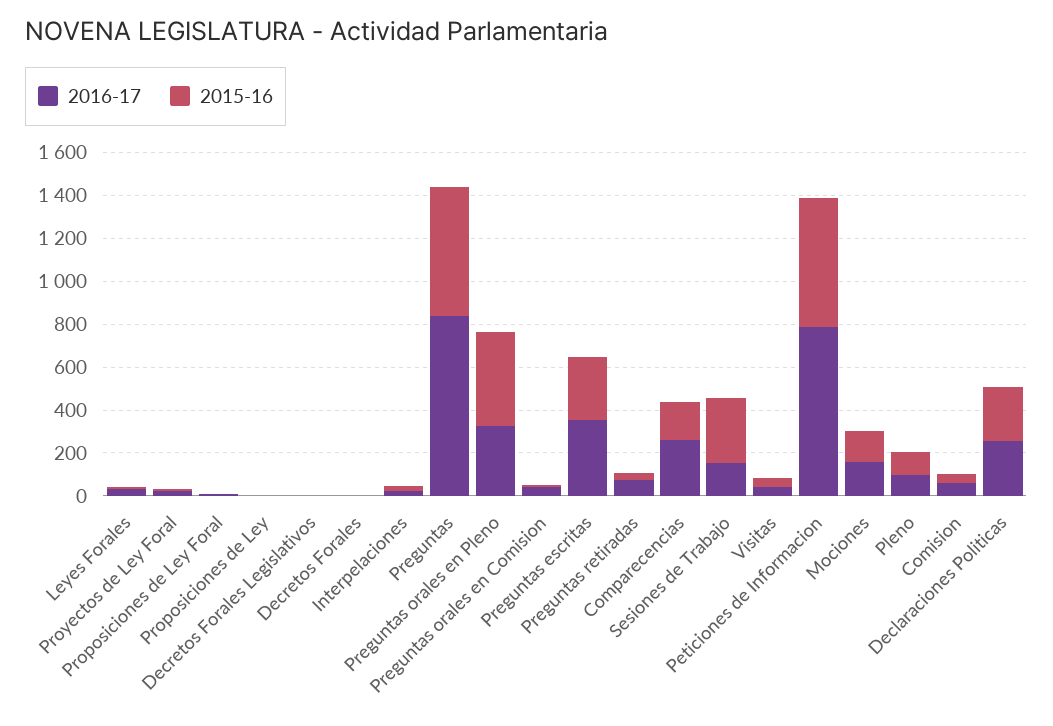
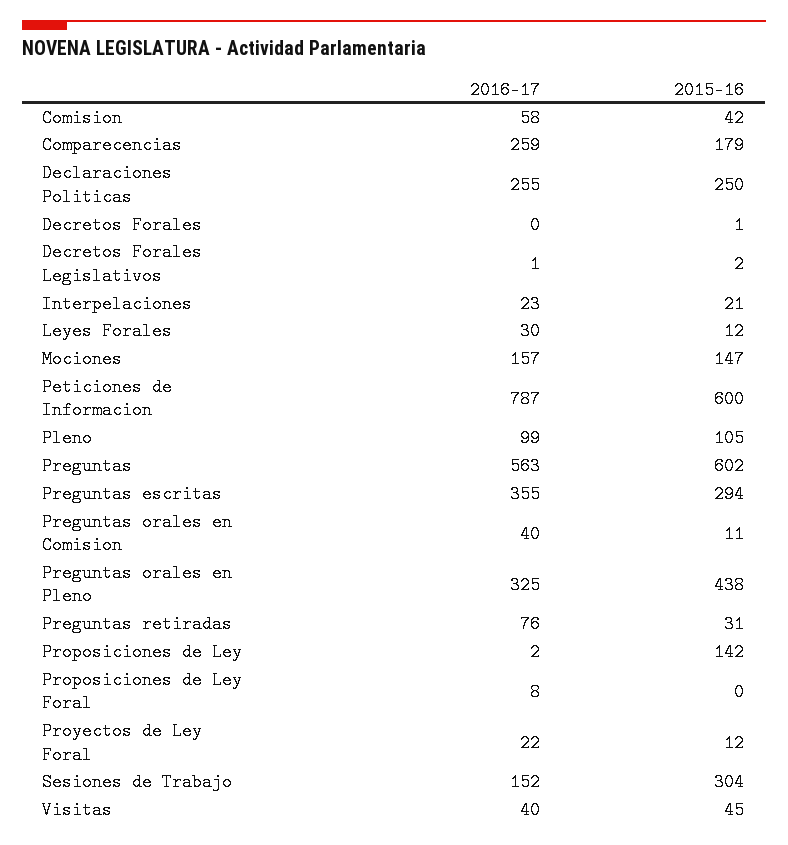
  {
    "2016-17": {
      "Leyes Forales": 30,
      "Proyectos de Ley Foral": 22,
      "Proposiciones de Ley Foral": 8,
      "Proposiciones de Ley": 2,
      "Decretos Forales Legislativos": 1,
      "Decretos Forales": 0,
      "Interpelaciones": 23,
-     "Preguntas": 850,
+     "Preguntas": 563,
      "Preguntas orales en Pleno": 325,
      "Preguntas orales en Comision": 40,
      "Preguntas escritas": 355,
      "Preguntas retiradas": 76,
      "Comparecencias": 259,
      "Sesiones de Trabajo": 152,
      "Visitas": 40,
      "Peticiones de Informacion": 787,
      "Mociones": 157,
      "Pleno": 99,
      "Comision": 58,
      "Declaraciones Politicas": 255
    },
    "2015-16": {
      "Leyes Forales": 12,
      "Proyectos de Ley Foral": 12,
      "Proposiciones de Ley Foral": 0,
-     "Proposiciones de Ley": 0,
+     "Proposiciones de Ley": 142,
      "Decretos Forales Legislativos": 2,
      "Decretos Forales": 1,
      "Interpelaciones": 21,
      "Preguntas": 602,
      "Preguntas orales en Pleno": 438,
      "Preguntas orales en Comision": 11,
      "Preguntas escritas": 294,
      "Preguntas retiradas": 31,
      "Comparecencias": 179,
      "Sesiones de Trabajo": 304,
      "Visitas": 45,
      "Peticiones de Informacion": 600,
      "Mociones": 147,
      "Pleno": 105,
      "Comision": 42,
      "Declaraciones Politicas": 250
    }
  }

